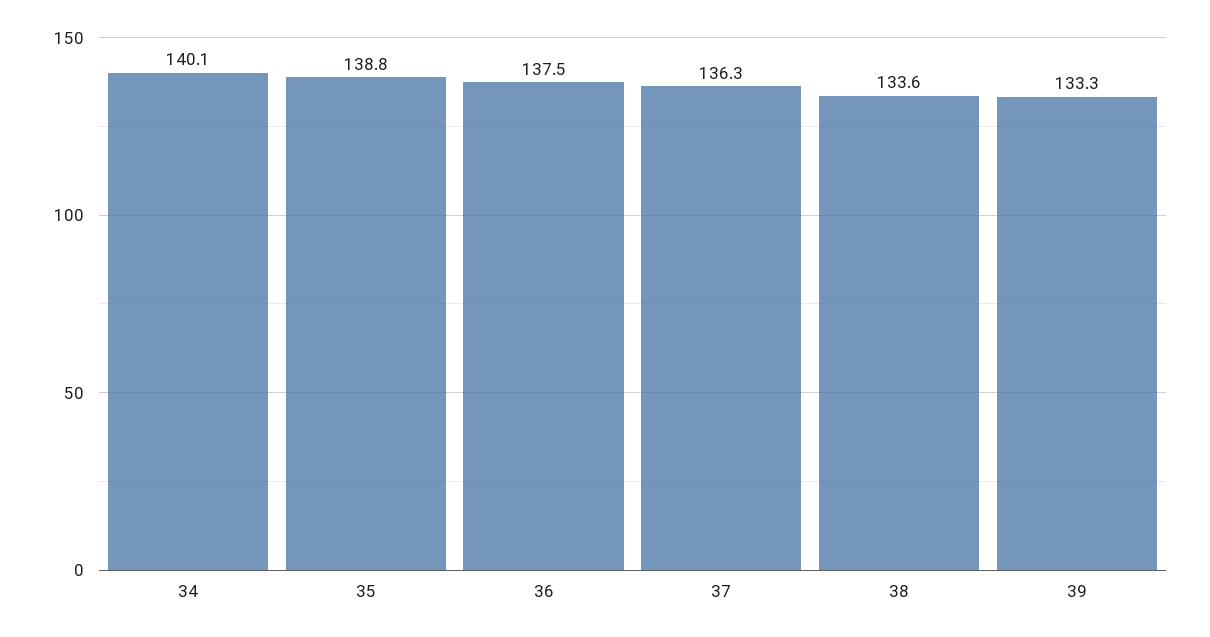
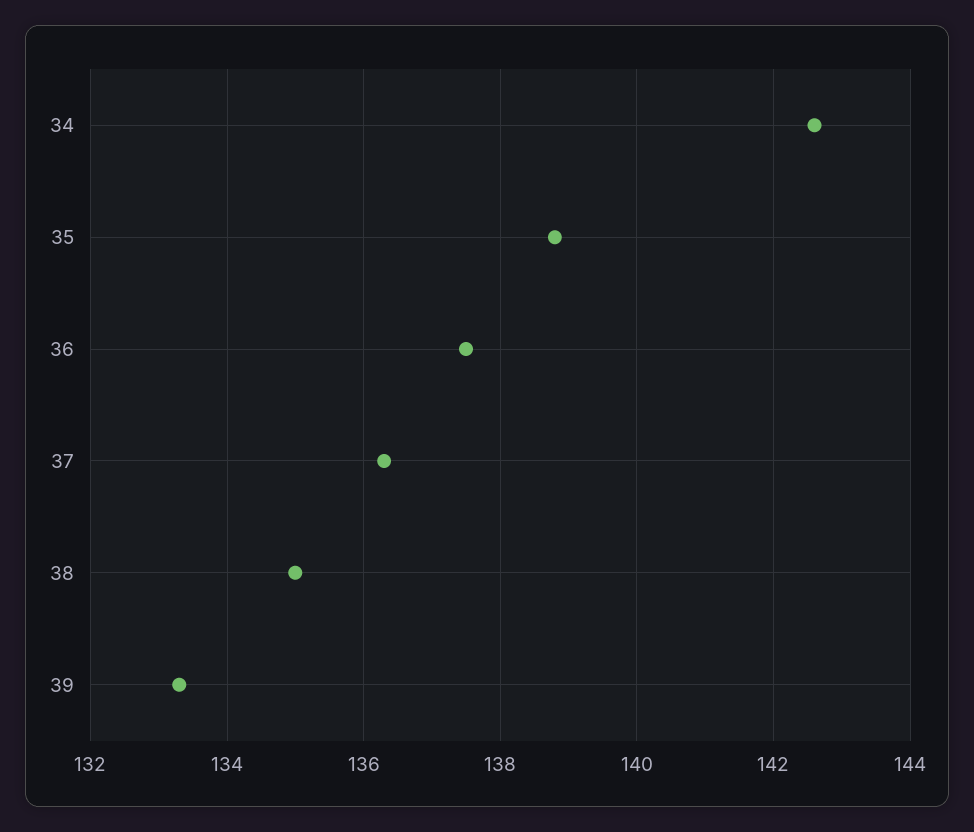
  {
-   "34": 140.1,
+   "34": 142.5,
    "35": 138.8,
    "36": 137.5,
    "37": 136.3,
-   "38": 133.6,
+   "38": 135,
    "39": 133.3
  }

